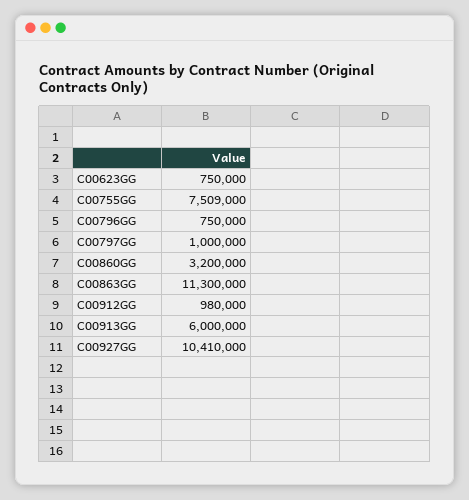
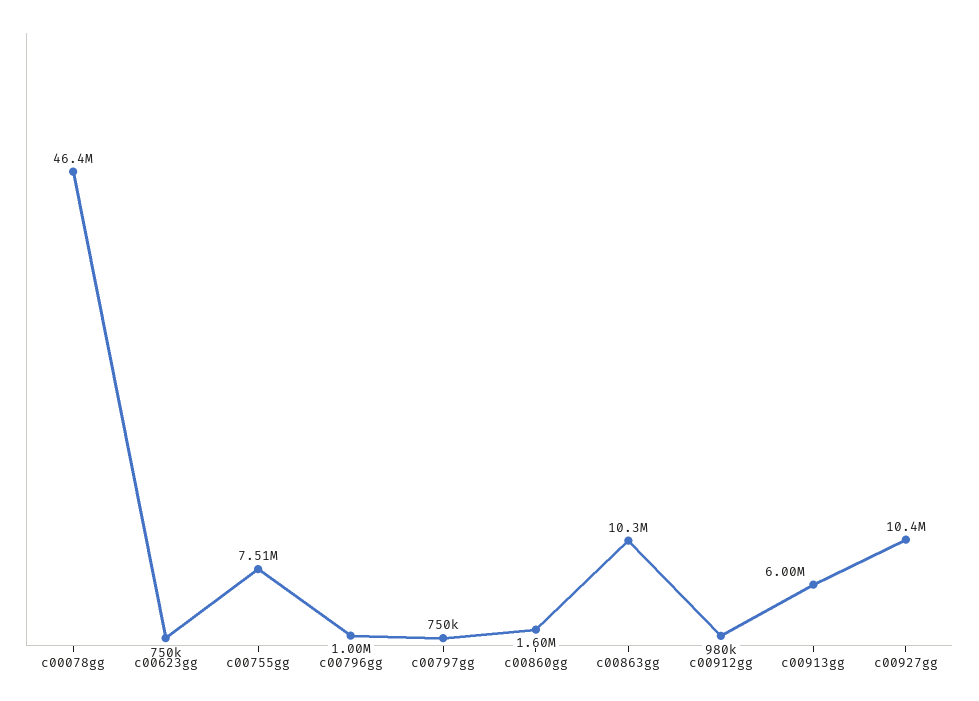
  {
    "C00623GG": 750000,
    "C00755GG": 7509000,
-   "C00796GG": 750000,
+   "C00796GG": 1000000,
-   "C00797GG": 1000000,
+   "C00797GG": 750000,
-   "C00860GG": 3200000,
+   "C00860GG": 1600000,
-   "C00863GG": 11300000,
+   "C00863GG": 10300000,
    "C00912GG": 980000,
    "C00913GG": 6000000,
-   "C00927GG": 10410000
+   "C00927GG": 10410000,
+   "c00078gg": 46400000
  }

